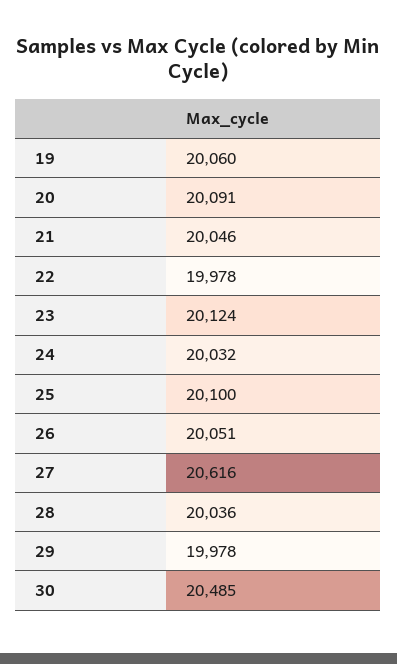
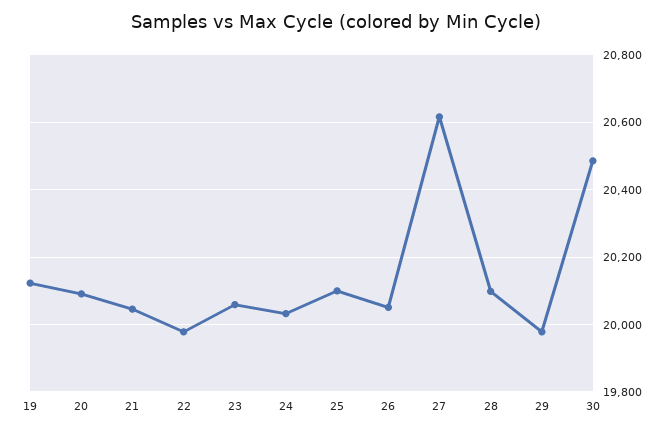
  {
-   "19": 20060,
+   "19": 20120,
    "20": 20091,
    "21": 20046,
    "22": 19978,
-   "23": 20124,
+   "23": 20060,
    "24": 20032,
    "25": 20100,
    "26": 20051,
    "27": 20616,
-   "28": 20036,
+   "28": 20100,
    "29": 19978,
    "30": 20485
  }

